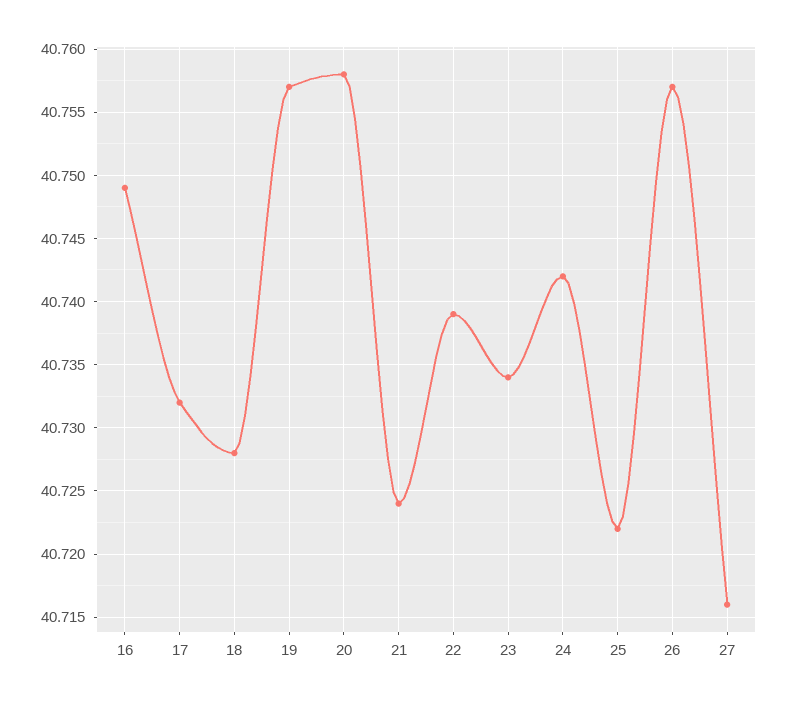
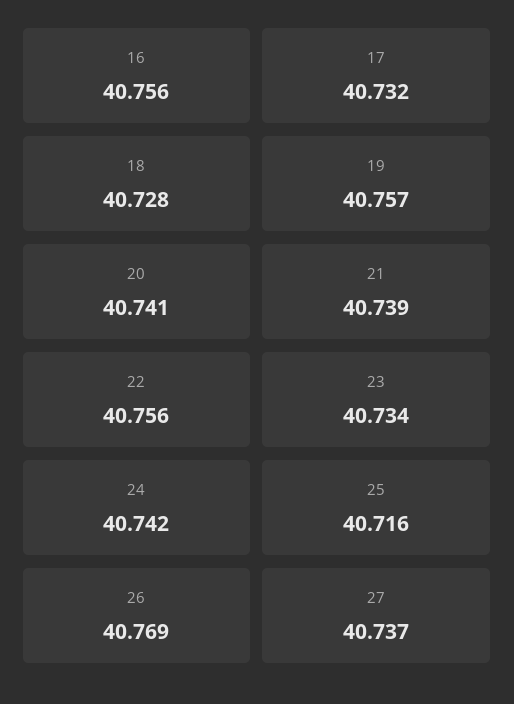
  {
-   "16": 40.749,
+   "16": 40.756,
    "17": 40.732,
    "18": 40.728,
    "19": 40.757,
-   "20": 40.758,
+   "20": 40.741,
-   "21": 40.724,
+   "21": 40.739,
-   "22": 40.739,
+   "22": 40.756,
    "23": 40.734,
    "24": 40.742,
-   "25": 40.722,
+   "25": 40.716,
-   "26": 40.757,
+   "26": 40.769,
-   "27": 40.716
+   "27": 40.737
  }

